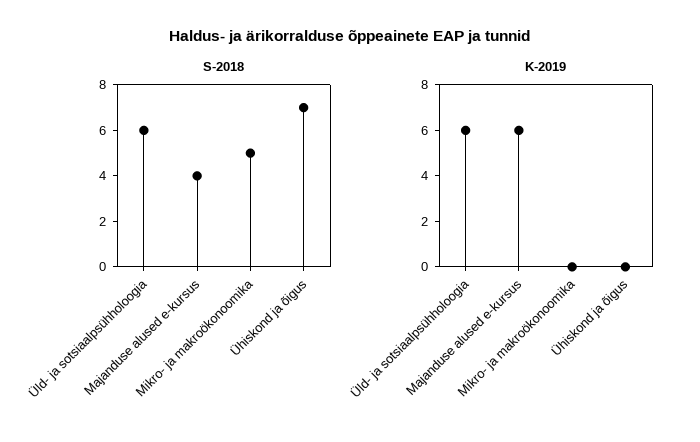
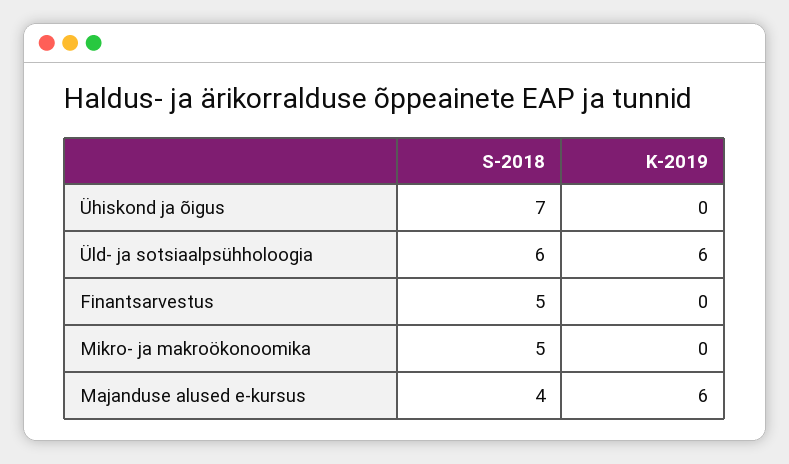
  {
    "S-2018": {
      "Üld- ja sotsiaalpsühholoogia": 6,
      "Majanduse alused e-kursus": 4,
      "Mikro- ja makroökonoomika": 5,
-     "Ühiskond ja õigus": 7
+     "Ühiskond ja õigus": 7,
+     "Finantsarvestus": 5
    },
    "K-2019": {
      "Üld- ja sotsiaalpsühholoogia": 6,
      "Majanduse alused e-kursus": 6,
      "Mikro- ja makroökonoomika": 0,
-     "Ühiskond ja õigus": 0
+     "Ühiskond ja õigus": 0,
+     "Finantsarvestus": 0
    }
  }

